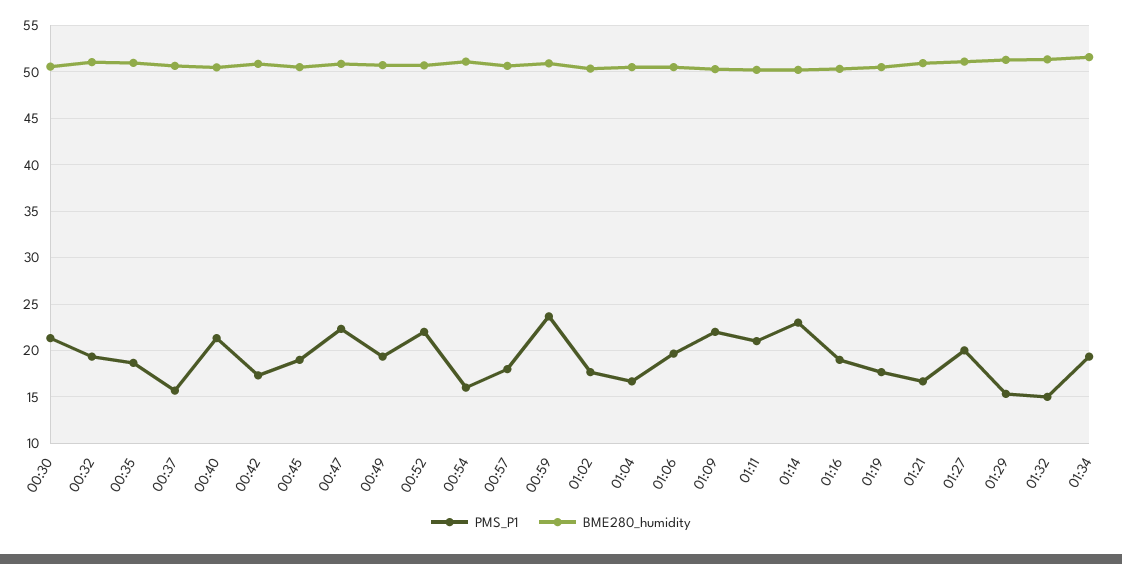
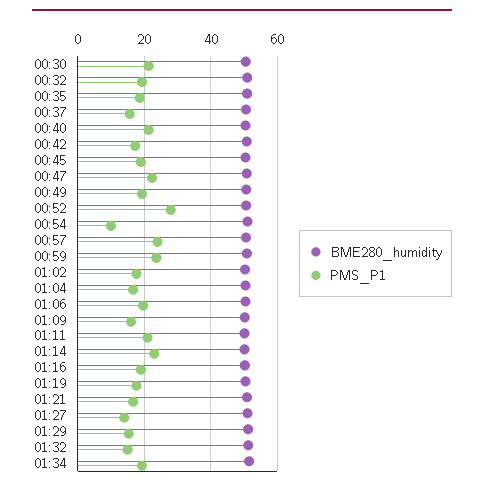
  {
    "PMS_P1": {
      "00:30": 21,
      "00:32": 19,
      "00:35": 19,
      "00:37": 16,
      "00:40": 21,
      "00:42": 17,
      "00:45": 19,
      "00:47": 22,
      "00:49": 19,
-     "00:52": 22,
+     "00:52": 28,
-     "00:54": 16,
+     "00:54": 10,
-     "00:57": 18,
+     "00:57": 24,
      "00:59": 24,
      "01:02": 18,
      "01:04": 17,
      "01:06": 20,
-     "01:09": 22,
+     "01:09": 16,
      "01:11": 21,
      "01:14": 23,
      "01:16": 19,
      "01:19": 18,
      "01:21": 17,
-     "01:27": 20,
+     "01:27": 14,
      "01:29": 15,
      "01:32": 15,
      "01:34": 19
    },
    "BME280_humidity": {
      "00:30": 51,
      "00:32": 51,
      "00:35": 51,
      "00:37": 51,
      "00:40": 50,
      "00:42": 51,
      "00:45": 51,
      "00:47": 51,
      "00:49": 51,
      "00:52": 51,
      "00:54": 51,
      "00:57": 51,
      "00:59": 51,
      "01:02": 50,
      "01:04": 51,
      "01:06": 51,
      "01:09": 50,
      "01:11": 50,
      "01:14": 50,
      "01:16": 50,
      "01:19": 51,
      "01:21": 51,
      "01:27": 51,
      "01:29": 51,
      "01:32": 51,
      "01:34": 52
    }
  }

